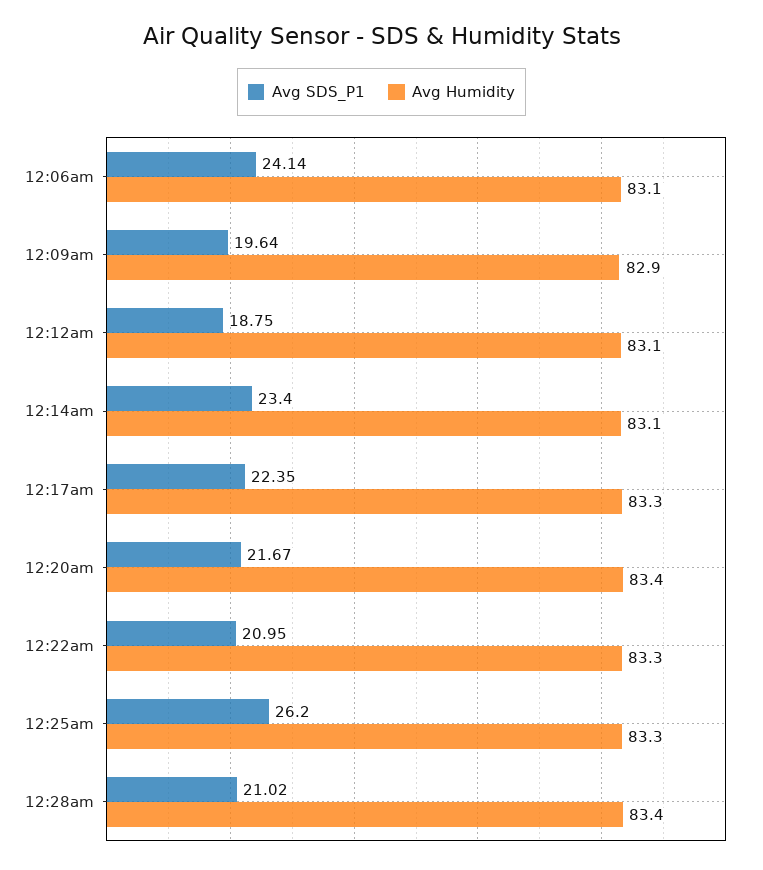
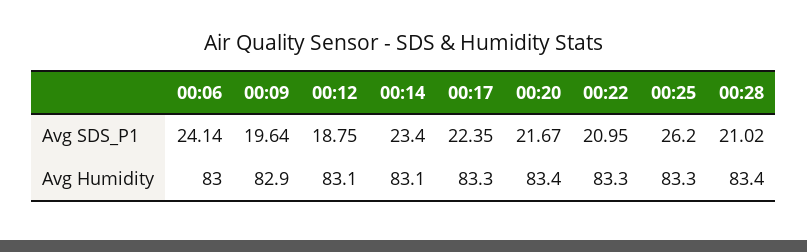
  {
    "Avg SDS_P1": {
      "12:06am": 24.14,
      "12:09am": 19.64,
      "12:12am": 18.75,
      "12:14am": 23.4,
      "12:17am": 22.35,
      "12:20am": 21.67,
      "12:22am": 20.95,
      "12:25am": 26.2,
      "12:28am": 21.02
    },
    "Avg Humidity": {
-     "12:06am": 83.1,
+     "12:06am": 83,
      "12:09am": 82.9,
      "12:12am": 83.1,
      "12:14am": 83.1,
      "12:17am": 83.3,
      "12:20am": 83.4,
      "12:22am": 83.3,
      "12:25am": 83.3,
      "12:28am": 83.4
    }
  }

